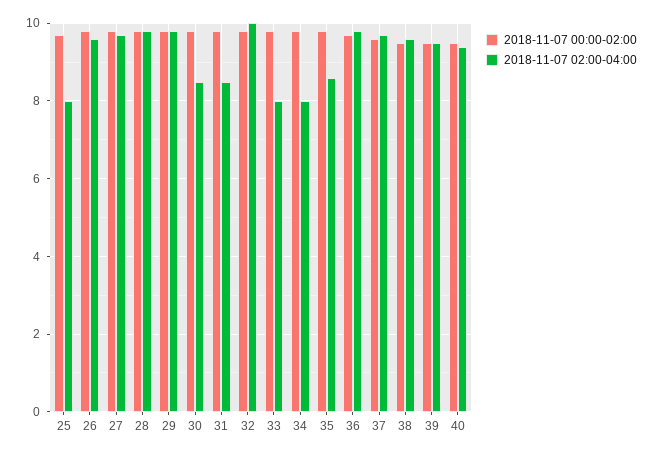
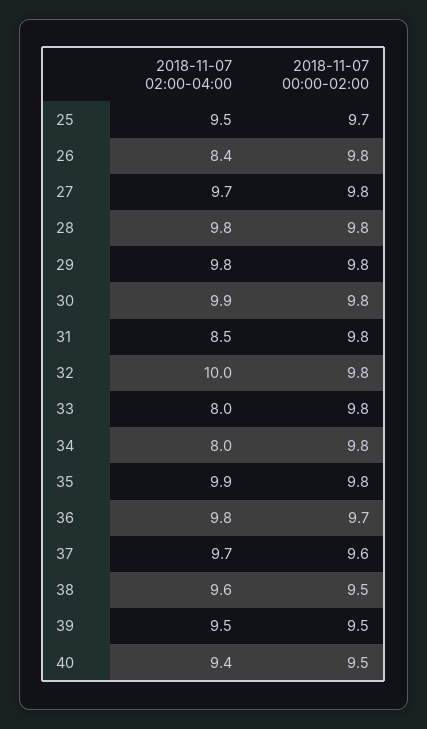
  {
    "2018-11-07 00:00-02:00": {
      "25": 9.7,
      "26": 9.8,
      "27": 9.8,
      "28": 9.8,
      "29": 9.8,
      "30": 9.8,
      "31": 9.8,
      "32": 9.8,
      "33": 9.8,
      "34": 9.8,
      "35": 9.8,
      "36": 9.7,
      "37": 9.6,
      "38": 9.5,
      "39": 9.5,
      "40": 9.5
    },
    "2018-11-07 02:00-04:00": {
-     "25": 8,
+     "25": 9.5,
-     "26": 9.5,
+     "26": 8.4,
      "27": 9.7,
      "28": 9.8,
      "29": 9.8,
-     "30": 8.5,
+     "30": 9.9,
      "31": 8.5,
      "32": 10,
      "33": 8,
      "34": 8,
-     "35": 8.5,
+     "35": 9.9,
      "36": 9.8,
      "37": 9.7,
      "38": 9.6,
      "39": 9.5,
      "40": 9.4
    }
  }

